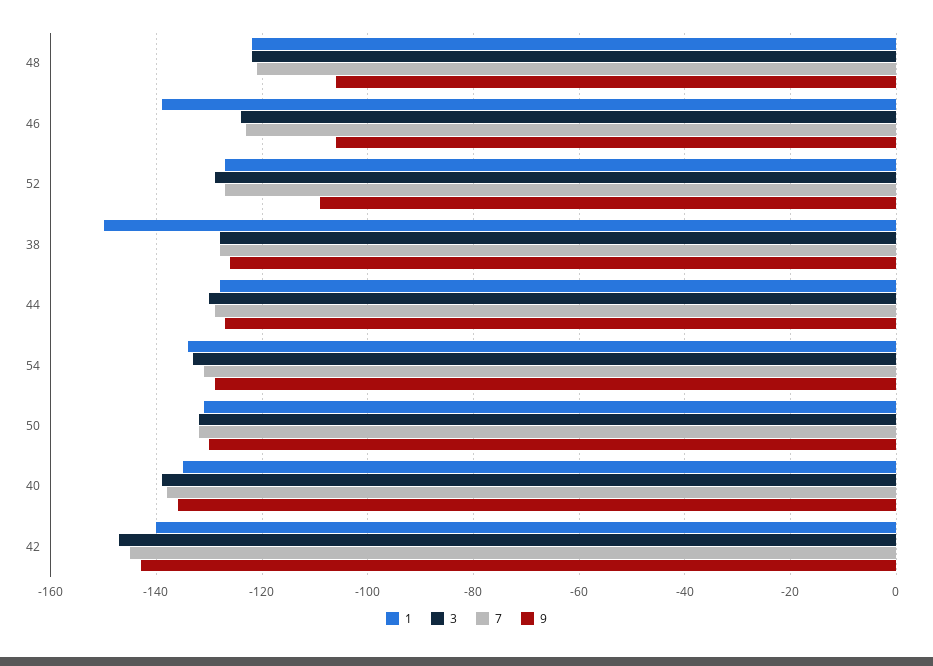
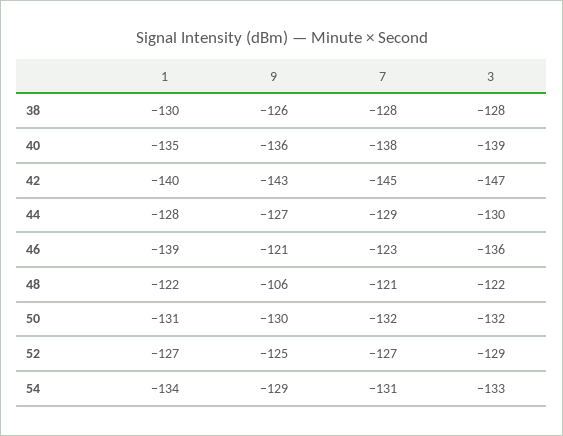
  {
    "1": {
      "48": -122,
      "46": -139,
      "52": -127,
-     "38": -150,
+     "38": -130,
      "44": -128,
      "54": -134,
      "50": -131,
      "40": -135,
      "42": -140
    },
    "3": {
      "48": -122,
-     "46": -125,
+     "46": -136,
      "52": -129,
      "38": -128,
      "44": -130,
      "54": -133,
      "50": -132,
      "40": -139,
      "42": -147
    },
    "7": {
      "48": -121,
      "46": -123,
      "52": -127,
      "38": -128,
      "44": -129,
      "54": -131,
      "50": -132,
      "40": -138,
      "42": -145
    },
    "9": {
      "48": -106,
-     "46": -105,
+     "46": -121,
-     "52": -110,
+     "52": -125,
      "38": -126,
      "44": -127,
      "54": -129,
      "50": -130,
      "40": -136,
      "42": -143
    }
  }

